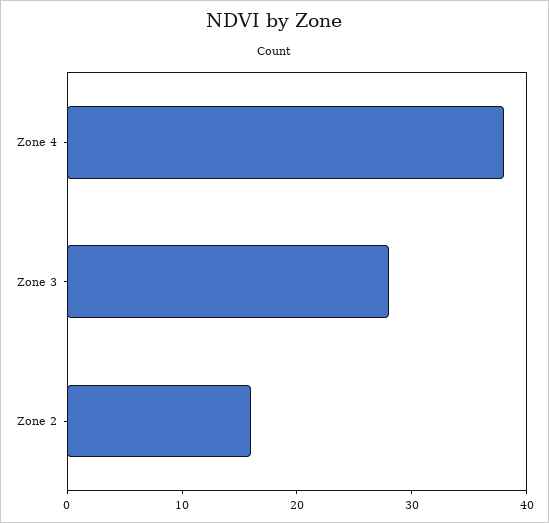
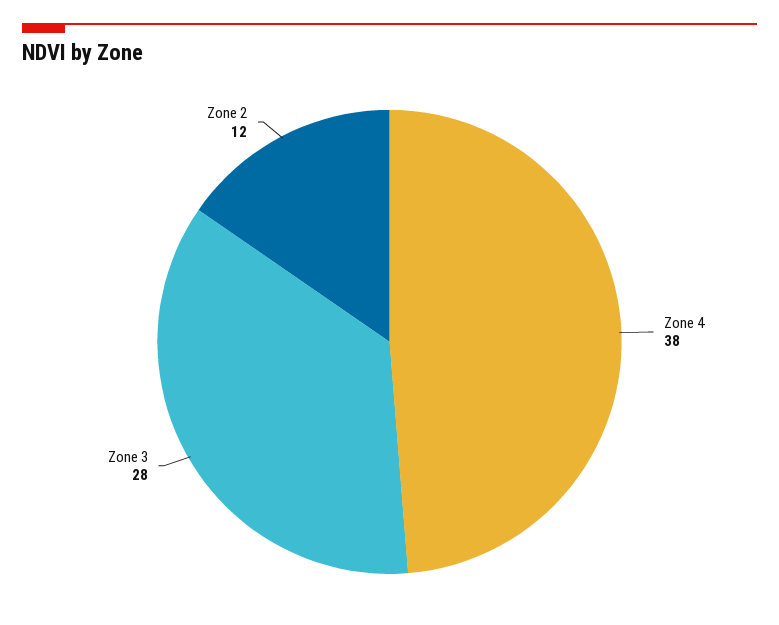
  {
    "Zone 4": 38,
    "Zone 3": 28,
-   "Zone 2": 16
+   "Zone 2": 12
  }

